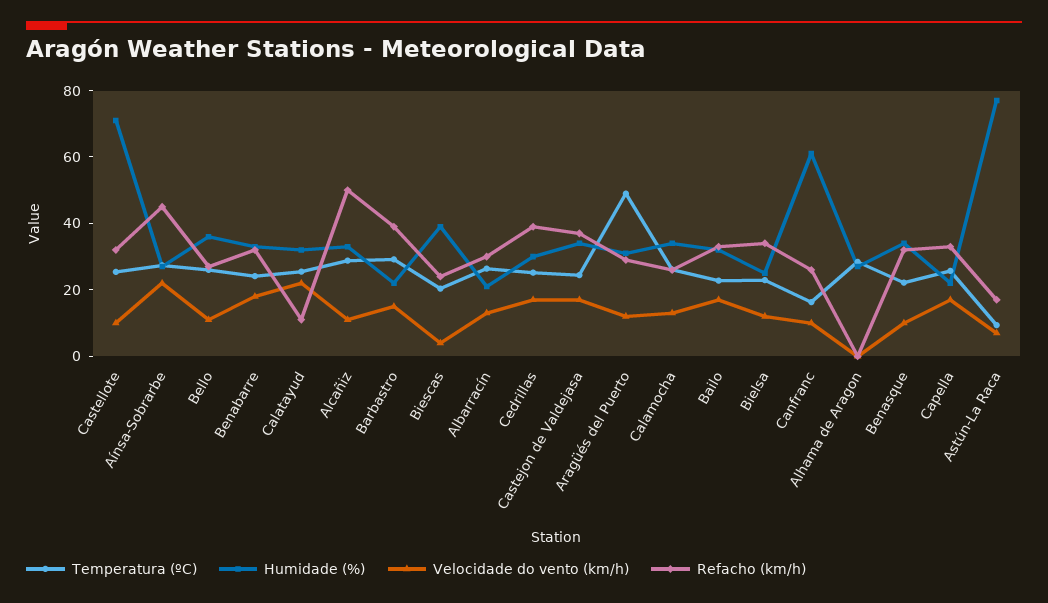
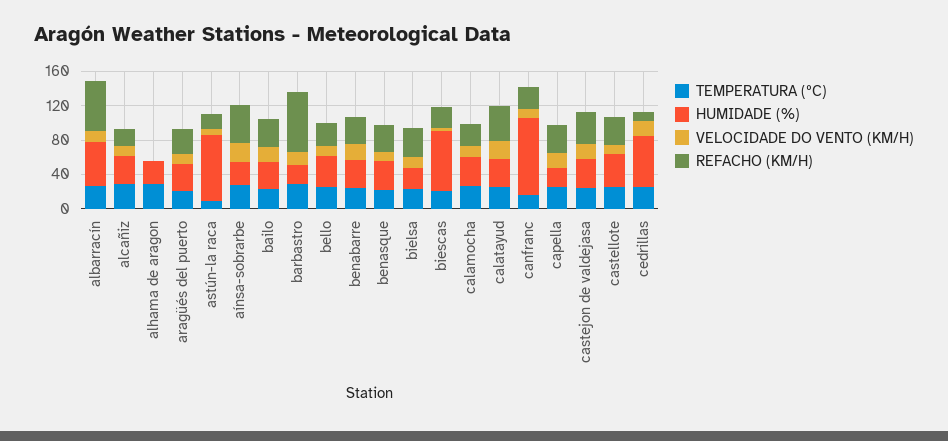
  {
    "Temperatura (ºC)": {
      "Castellote": 25,
      "Aínsa-Sobrarbe": 25,
      "Bello": 25,
      "Benabarre": 25,
      "Calatayud": 25,
      "Alcañiz": 30,
      "Barbastro": 30,
      "Biescas": 20,
      "Albarracín": 25,
      "Cedrillas": 25,
      "Castejon de Valdejasa": 25,
-     "Aragüés del Puerto": 50,
+     "Aragüés del Puerto": 20,
      "Calamocha": 25,
      "Bailo": 25,
      "Bielsa": 25,
      "Canfranc": 15,
      "Alhama de Aragon": 30,
      "Benasque": 20,
      "Capella": 25,
      "Astún-La Raca": 10
    },
    "Humidade (%)": {
-     "Castellote": 70,
+     "Castellote": 40,
      "Aínsa-Sobrarbe": 25,
      "Bello": 35,
      "Benabarre": 35,
      "Calatayud": 30,
      "Alcañiz": 35,
      "Barbastro": 20,
-     "Biescas": 40,
+     "Biescas": 70,
-     "Albarracín": 20,
+     "Albarracín": 50,
-     "Cedrillas": 30,
+     "Cedrillas": 60,
      "Castejon de Valdejasa": 35,
      "Aragüés del Puerto": 30,
      "Calamocha": 35,
      "Bailo": 30,
      "Bielsa": 25,
-     "Canfranc": 60,
+     "Canfranc": 90,
      "Alhama de Aragon": 25,
      "Benasque": 35,
      "Capella": 20,
      "Astún-La Raca": 75
    },
    "Velocidade do vento (km/h)": {
      "Castellote": 10,
      "Aínsa-Sobrarbe": 20,
      "Bello": 10,
      "Benabarre": 20,
      "Calatayud": 20,
      "Alcañiz": 10,
      "Barbastro": 15,
      "Biescas": 5,
      "Albarracín": 15,
      "Cedrillas": 15,
      "Castejon de Valdejasa": 15,
      "Aragüés del Puerto": 10,
      "Calamocha": 15,
      "Bailo": 15,
      "Bielsa": 10,
      "Canfranc": 10,
      "Alhama de Aragon": 0,
      "Benasque": 10,
      "Capella": 15,
      "Astún-La Raca": 5
    },
    "Refacho (km/h)": {
      "Castellote": 30,
      "Aínsa-Sobrarbe": 45,
      "Bello": 25,
      "Benabarre": 30,
-     "Calatayud": 10,
+     "Calatayud": 40,
-     "Alcañiz": 50,
+     "Alcañiz": 20,
-     "Barbastro": 40,
+     "Barbastro": 70,
      "Biescas": 25,
-     "Albarracín": 30,
+     "Albarracín": 60,
-     "Cedrillas": 40,
+     "Cedrillas": 10,
      "Castejon de Valdejasa": 35,
      "Aragüés del Puerto": 30,
      "Calamocha": 25,
      "Bailo": 35,
      "Bielsa": 35,
      "Canfranc": 25,
      "Alhama de Aragon": 0,
      "Benasque": 30,
      "Capella": 35,
      "Astún-La Raca": 15
    }
  }

